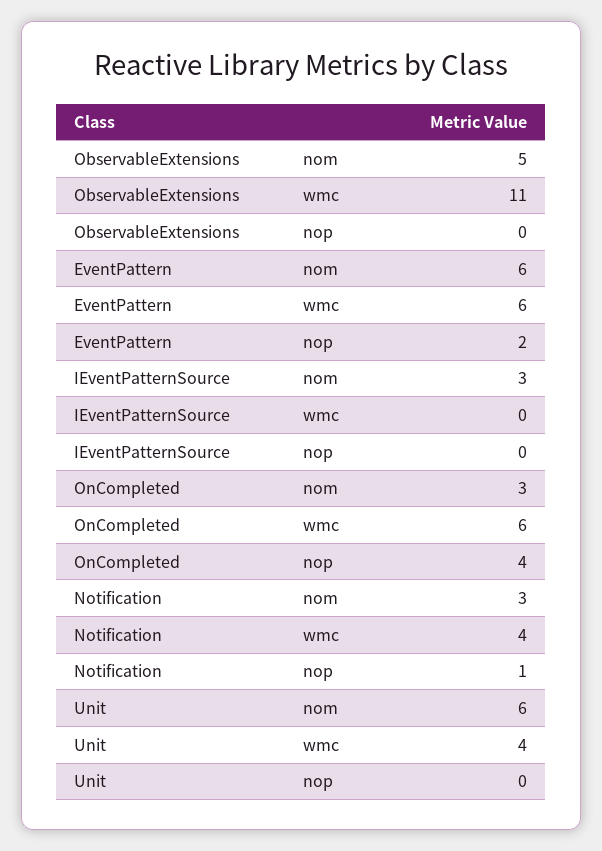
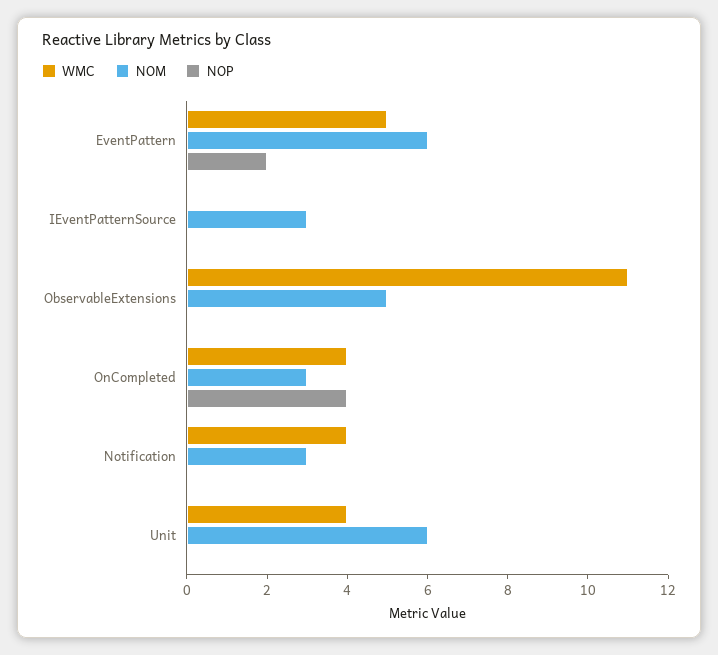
  {
    "nom": {
      "ObservableExtensions": 5,
      "EventPattern": 6,
      "IEventPatternSource": 3,
      "OnCompleted": 3,
      "Notification": 3,
      "Unit": 6
    },
    "wmc": {
      "ObservableExtensions": 11,
-     "EventPattern": 6,
+     "EventPattern": 5,
      "IEventPatternSource": 0,
-     "OnCompleted": 6,
+     "OnCompleted": 4,
      "Notification": 4,
      "Unit": 4
    },
    "nop": {
      "ObservableExtensions": 0,
      "EventPattern": 2,
      "IEventPatternSource": 0,
      "OnCompleted": 4,
-     "Notification": 1,
+     "Notification": 0,
      "Unit": 0
    }
  }

